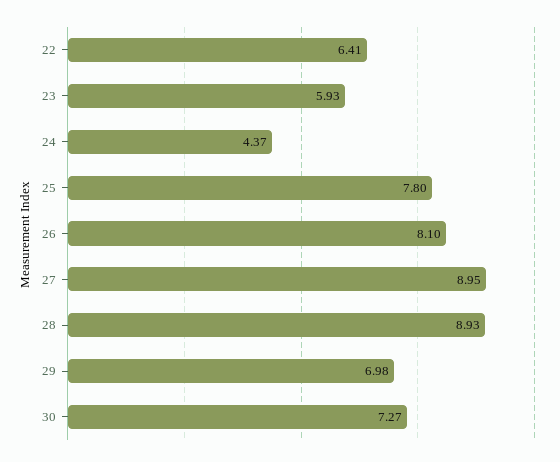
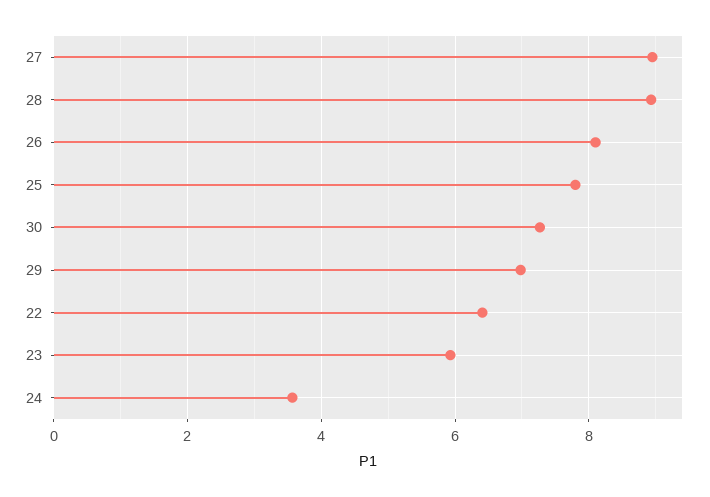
  {
    "22": 6.41,
    "23": 5.93,
-   "24": 4.37,
+   "24": 3.6,
    "25": 7.8,
    "26": 8.1,
    "27": 8.95,
    "28": 8.93,
    "29": 6.98,
    "30": 7.27
  }

